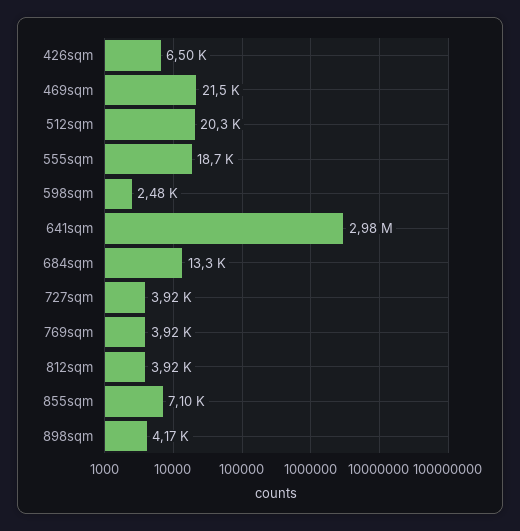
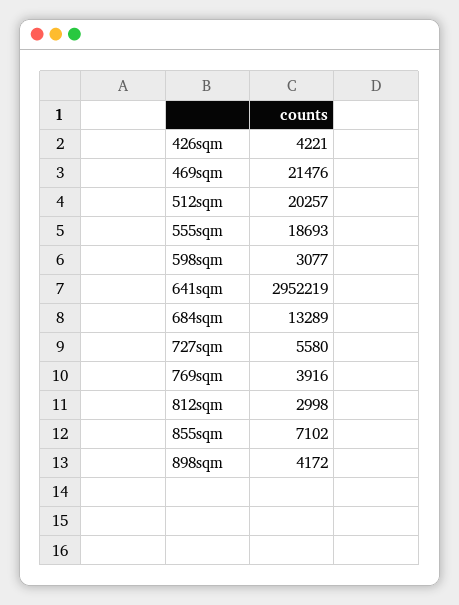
  {
-   "426sqm": 6500,
+   "426sqm": 4221,
    "469sqm": 21476,
    "512sqm": 20257,
    "555sqm": 18693,
-   "598sqm": 2480,
+   "598sqm": 3077,
-   "641sqm": 2980000,
+   "641sqm": 2952219,
    "684sqm": 13289,
-   "727sqm": 3920,
+   "727sqm": 5580,
    "769sqm": 3916,
-   "812sqm": 3920,
+   "812sqm": 2998,
    "855sqm": 7102,
    "898sqm": 4172
  }

